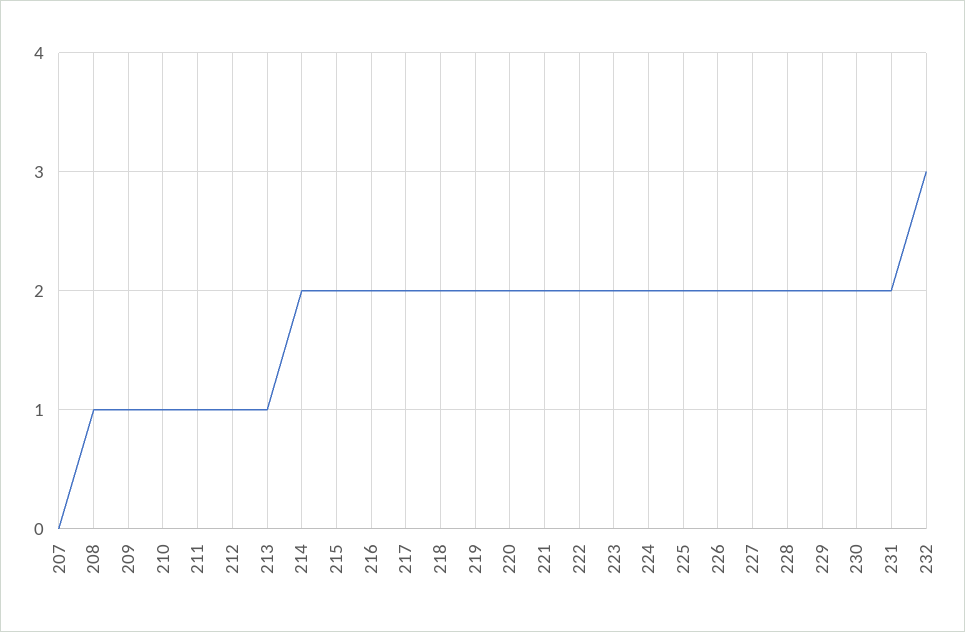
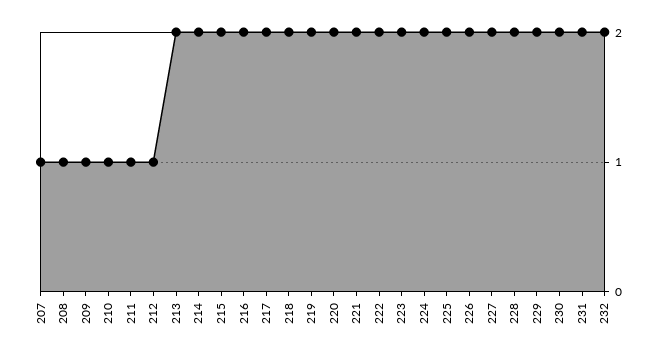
  {
-   "207": 0,
+   "207": 1,
    "208": 1,
    "209": 1,
    "210": 1,
    "211": 1,
    "212": 1,
-   "213": 1,
+   "213": 2,
    "214": 2,
    "215": 2,
    "216": 2,
    "217": 2,
    "218": 2,
    "219": 2,
    "220": 2,
    "221": 2,
    "222": 2,
    "223": 2,
    "224": 2,
    "225": 2,
    "226": 2,
    "227": 2,
    "228": 2,
    "229": 2,
    "230": 2,
    "231": 2,
-   "232": 3
+   "232": 2
  }

